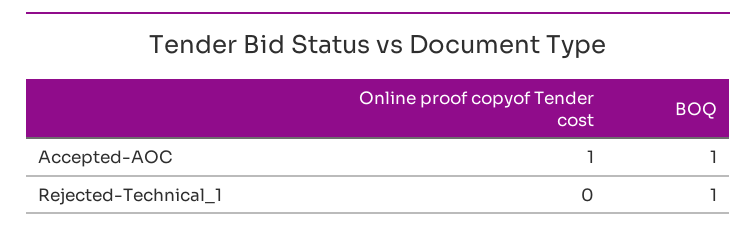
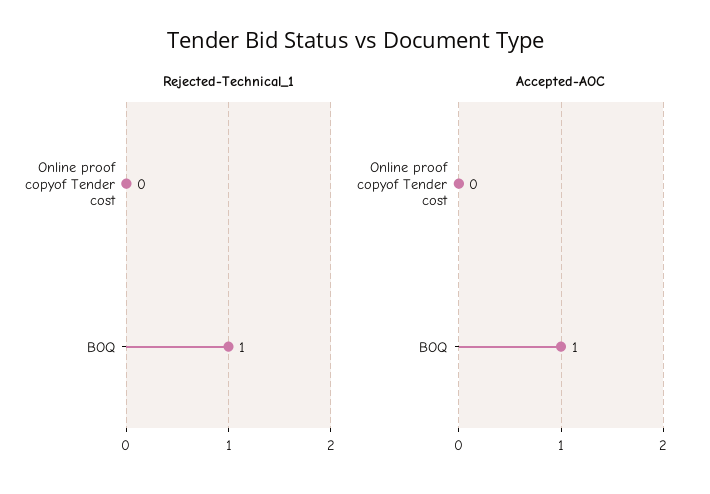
  {
    "Accepted-AOC": {
-     "Online proof copyof Tender cost": 1,
+     "Online proof copyof Tender cost": 0,
      "BOQ": 1
    },
    "Rejected-Technical_1": {
      "Online proof copyof Tender cost": 0,
      "BOQ": 1
    }
  }

